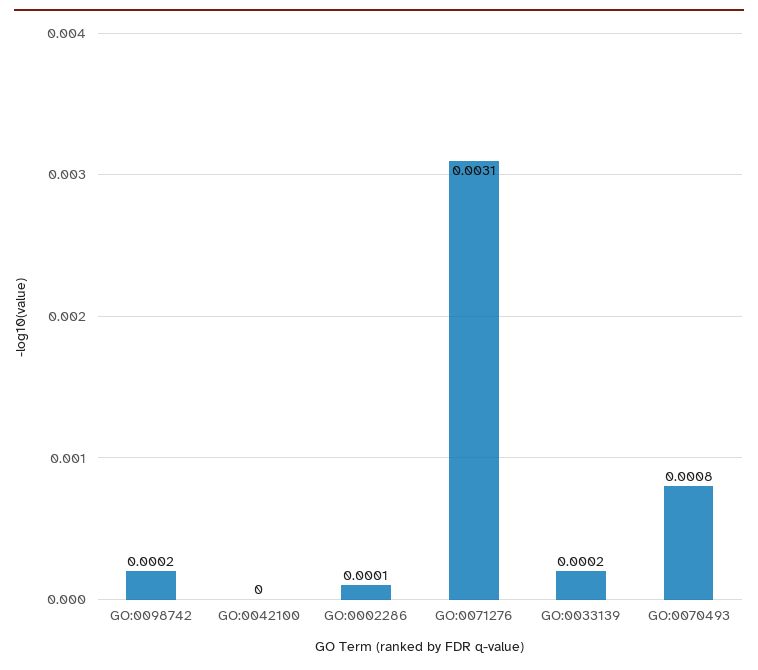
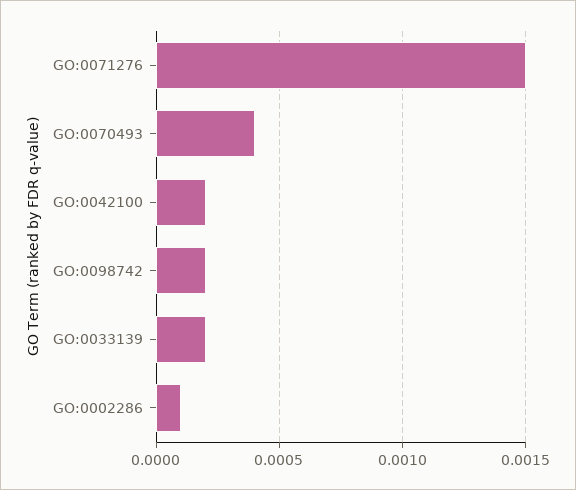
  {
    "GO:0098742": 0.0002,
-   "GO:0042100": 0,
+   "GO:0042100": 0.0002,
    "GO:0002286": 0.0001,
-   "GO:0071276": 0.0031,
+   "GO:0071276": 0.0015,
    "GO:0033139": 0.0002,
-   "GO:0070493": 0.0008
+   "GO:0070493": 0.0004
  }

